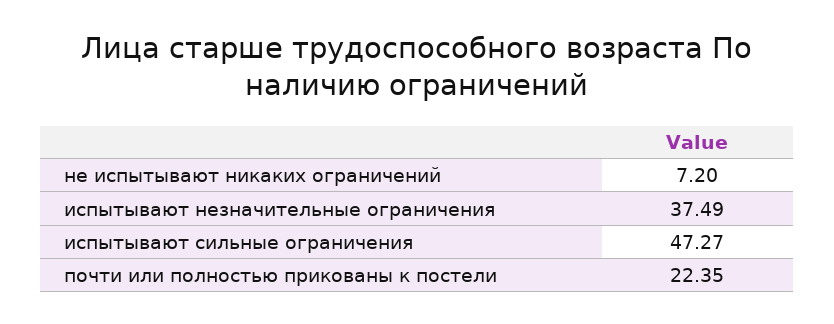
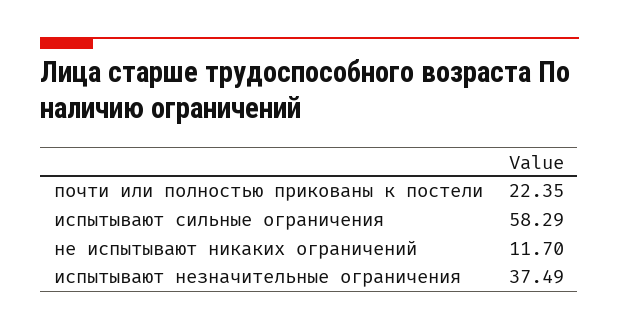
  {
-   "не испытывают никаких ограничений": 7.2,
+   "не испытывают никаких ограничений": 11.7,
    "испытывают незначительные ограничения": 37.49,
-   "испытывают сильные ограничения": 47.27,
+   "испытывают сильные ограничения": 58.29,
    "почти или полностью прикованы к постели": 22.35
  }

